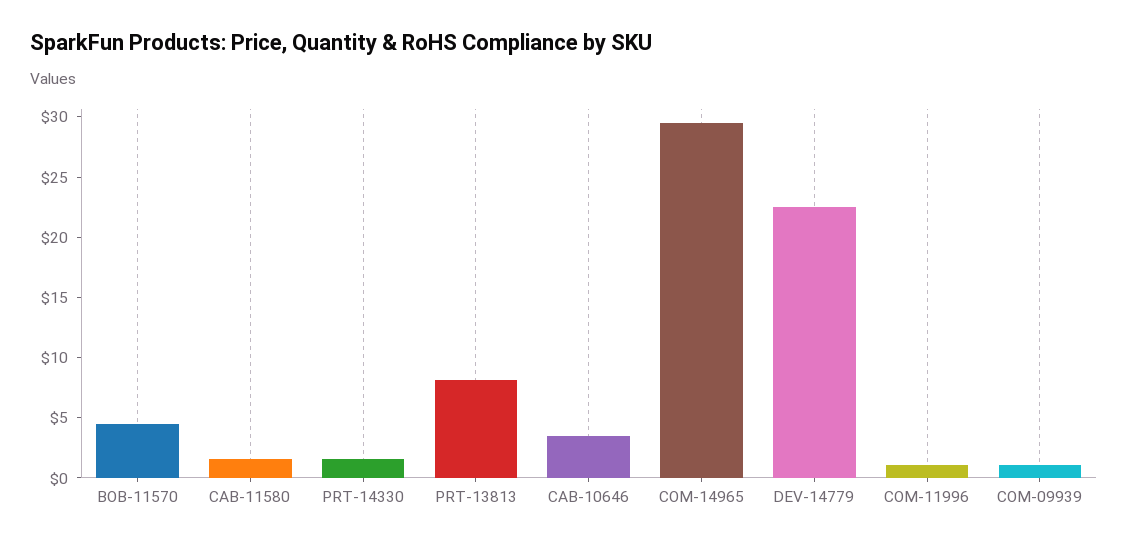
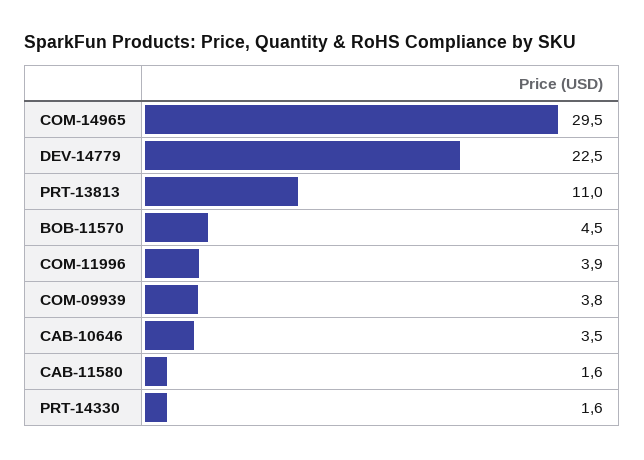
  {
    "BOB-11570": 4.5,
    "CAB-11580": 1.6,
    "PRT-14330": 1.6,
-   "PRT-13813": 8,
+   "PRT-13813": 11,
    "CAB-10646": 3.5,
    "COM-14965": 29.5,
    "DEV-14779": 22.5,
-   "COM-11996": 1,
+   "COM-11996": 3.9,
-   "COM-09939": 1
+   "COM-09939": 3.8
  }

